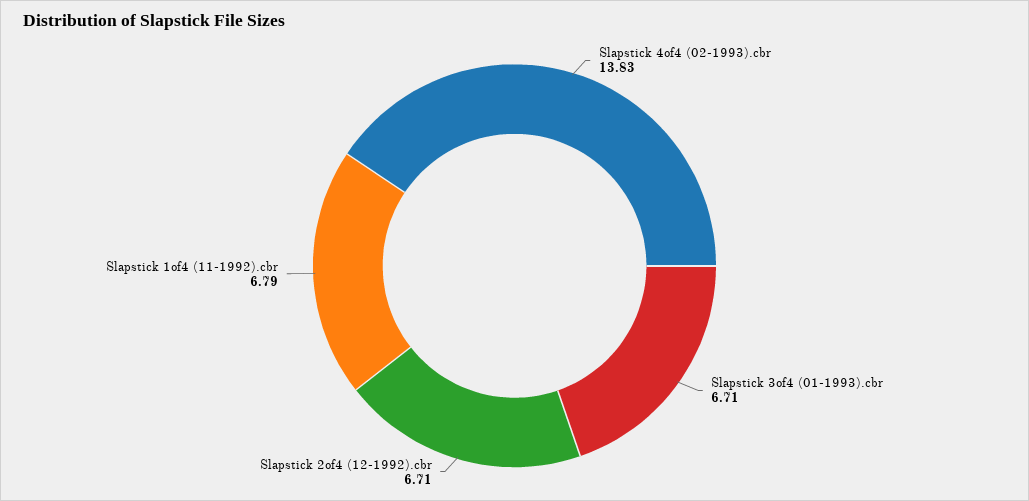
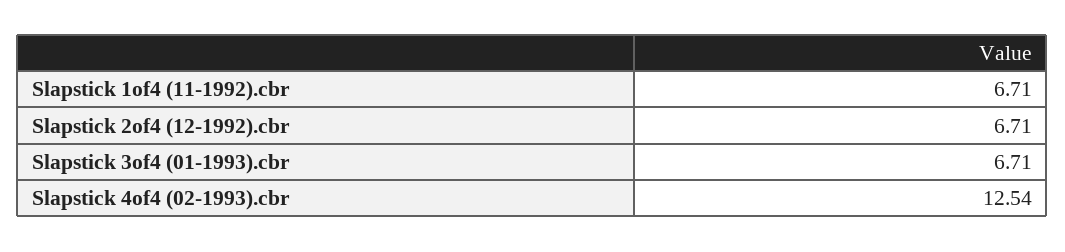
  {
-   "Slapstick 4of4 (02-1993).cbr": 13.83,
+   "Slapstick 4of4 (02-1993).cbr": 12.54,
    "Slapstick 3of4 (01-1993).cbr": 6.71,
    "Slapstick 2of4 (12-1992).cbr": 6.71,
-   "Slapstick 1of4 (11-1992).cbr": 6.79
+   "Slapstick 1of4 (11-1992).cbr": 6.71
  }

